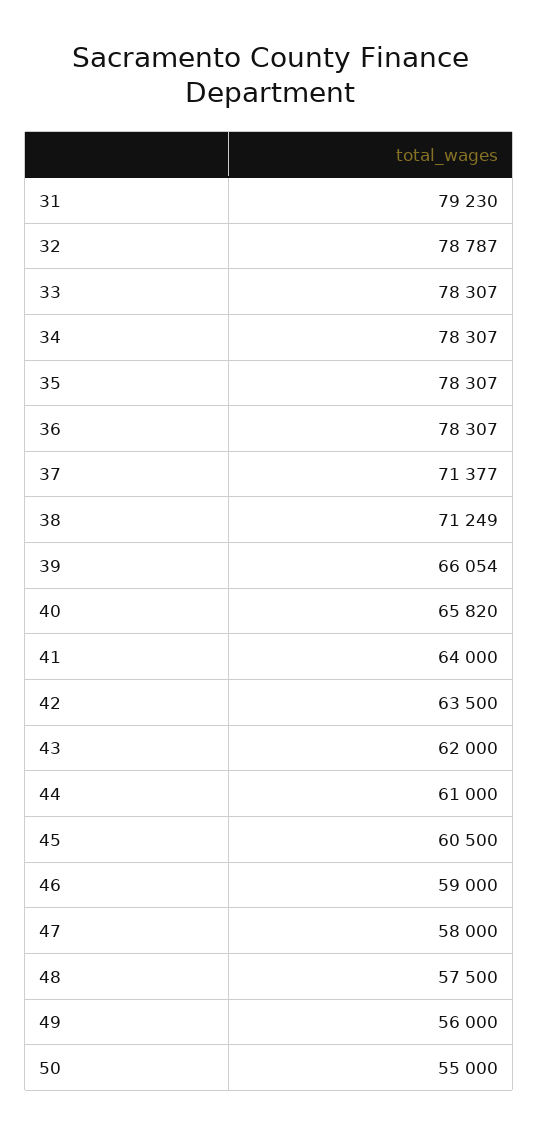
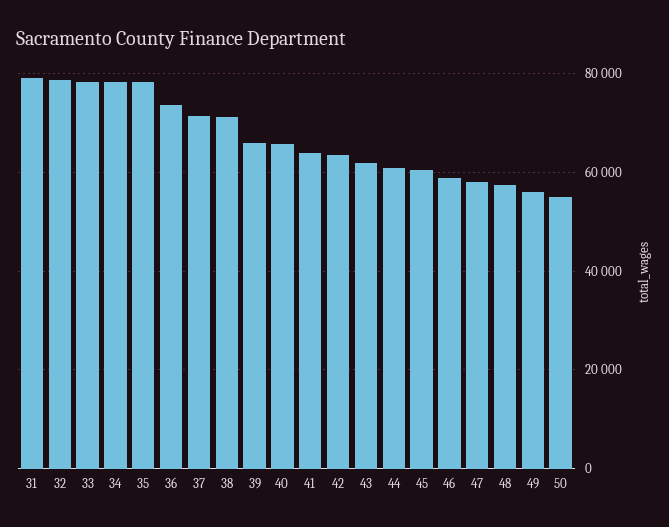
  {
    "31": 79230,
    "32": 78787,
    "33": 78307,
    "34": 78307,
    "35": 78307,
-   "36": 78307,
+   "36": 74000,
    "37": 71377,
    "38": 71249,
    "39": 66054,
    "40": 65820,
    "41": 64000,
    "42": 63500,
    "43": 62000,
    "44": 61000,
    "45": 60500,
    "46": 59000,
    "47": 58000,
    "48": 57500,
    "49": 56000,
    "50": 55000
  }

